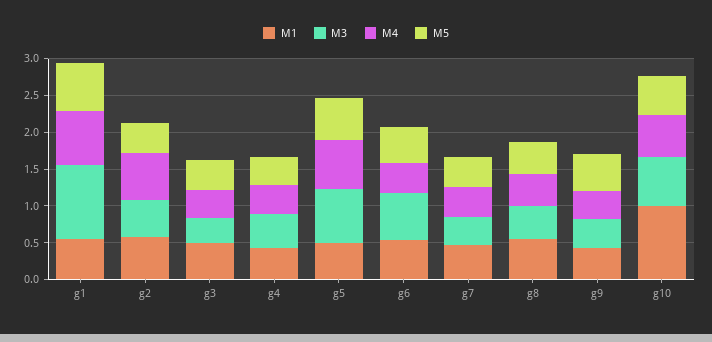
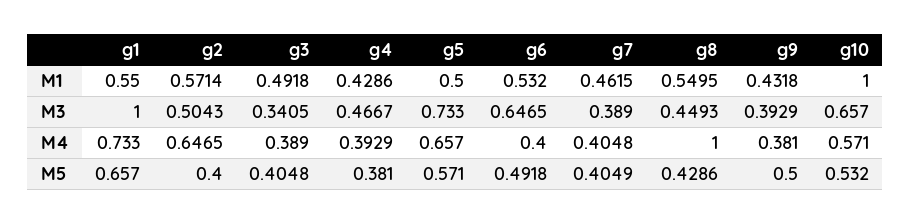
  {
    "M1": {
      "g1": 0.55,
      "g2": 0.5714,
      "g3": 0.4918,
      "g4": 0.4286,
      "g5": 0.5,
      "g6": 0.532,
      "g7": 0.4615,
      "g8": 0.5495,
      "g9": 0.4318,
      "g10": 1
    },
    "M3": {
      "g1": 1,
      "g2": 0.5043,
      "g3": 0.3405,
      "g4": 0.4667,
      "g5": 0.733,
      "g6": 0.6465,
      "g7": 0.389,
      "g8": 0.4493,
      "g9": 0.3929,
      "g10": 0.657
    },
    "M4": {
      "g1": 0.733,
      "g2": 0.6465,
      "g3": 0.389,
      "g4": 0.3929,
      "g5": 0.657,
      "g6": 0.4,
      "g7": 0.4048,
-     "g8": 0.5,
+     "g8": 1,
      "g9": 0.381,
      "g10": 0.571
    },
    "M5": {
      "g1": 0.657,
      "g2": 0.4,
      "g3": 0.4048,
      "g4": 0.381,
      "g5": 0.571,
      "g6": 0.4918,
      "g7": 0.4049,
      "g8": 0.4286,
      "g9": 0.5,
      "g10": 0.532
    }
  }

